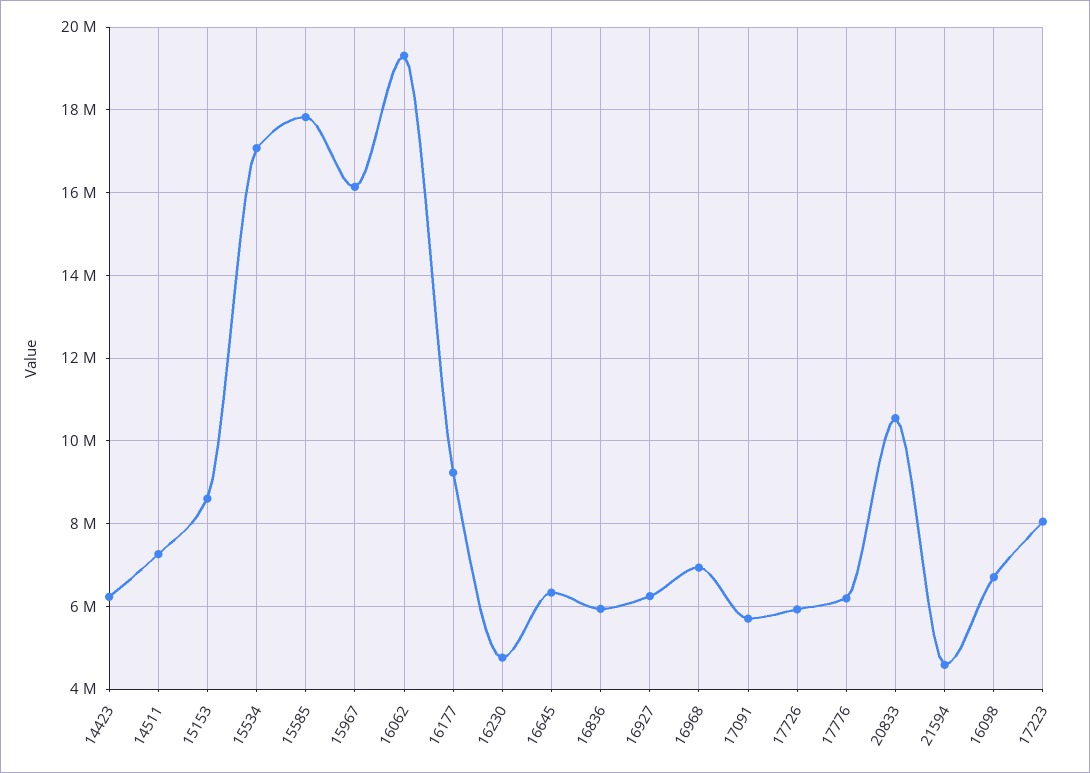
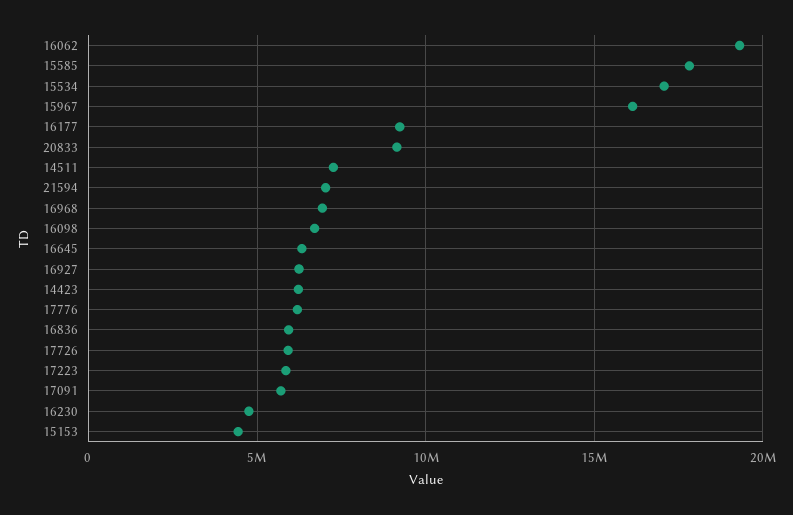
  {
    "14423": 6200000,
    "14511": 7200000,
-   "15153": 8600000,
+   "15153": 4500000,
    "15534": 17000000,
    "15585": 17800000,
    "15967": 16200000,
    "16062": 19400000,
    "16177": 9200000,
    "16230": 4800000,
    "16645": 6400000,
    "16836": 6000000,
    "16927": 6200000,
    "16968": 7000000,
    "17091": 5800000,
    "17726": 6000000,
    "17776": 6200000,
-   "20833": 10600000,
+   "20833": 9000000,
-   "21594": 4600000,
+   "21594": 7000000,
    "16098": 6800000,
-   "17223": 8000000
+   "17223": 6000000
  }

